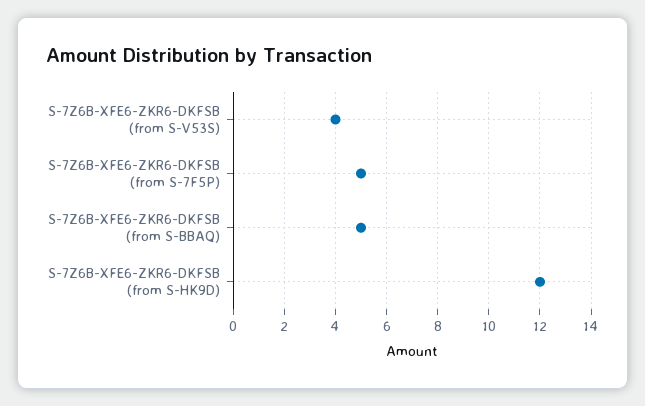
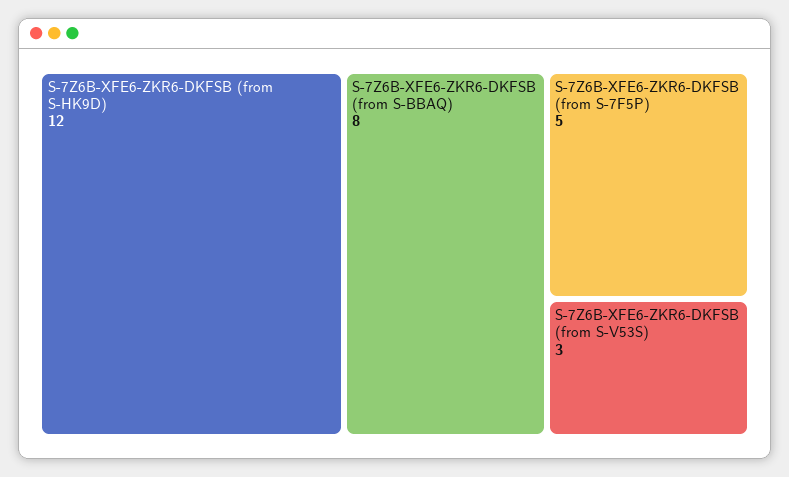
  {
-   "S-7Z6B-XFE6-ZKR6-DKFSB (from S-V53S)": 4,
+   "S-7Z6B-XFE6-ZKR6-DKFSB (from S-V53S)": 3,
    "S-7Z6B-XFE6-ZKR6-DKFSB (from S-7F5P)": 5,
-   "S-7Z6B-XFE6-ZKR6-DKFSB (from S-BBAQ)": 5,
+   "S-7Z6B-XFE6-ZKR6-DKFSB (from S-BBAQ)": 8,
    "S-7Z6B-XFE6-ZKR6-DKFSB (from S-HK9D)": 12
  }

